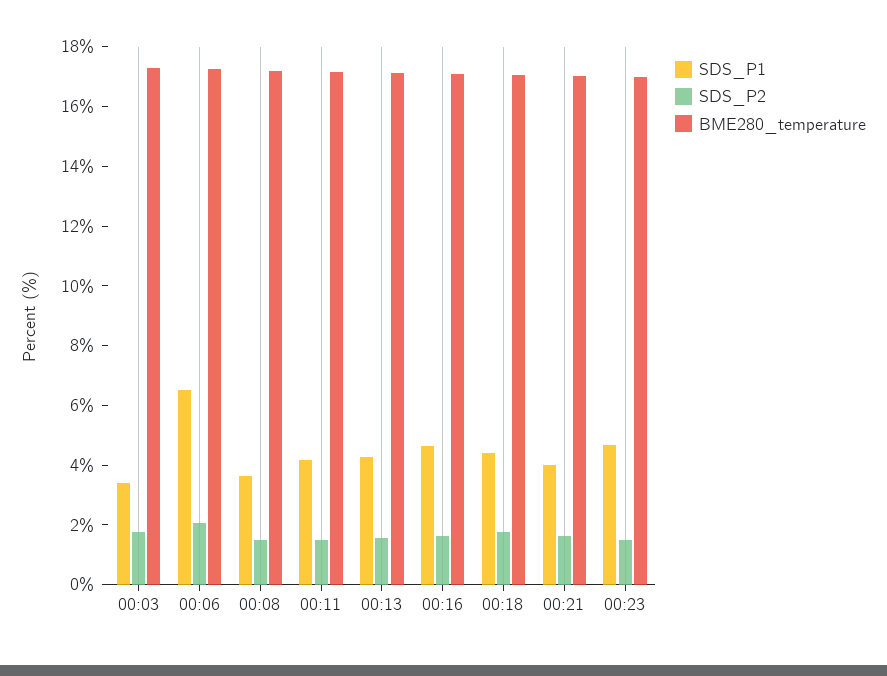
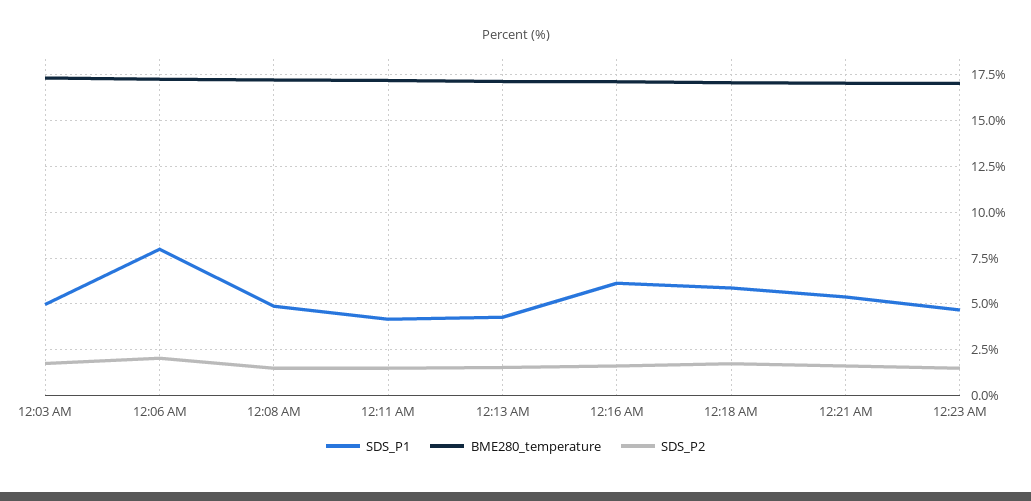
  {
    "SDS_P1": {
-     "00:03": 3.5,
+     "00:03": 5,
-     "00:06": 6.5,
+     "00:06": 8,
-     "00:08": 3.5,
+     "00:08": 5,
      "00:11": 4,
      "00:13": 4.5,
-     "00:16": 4.5,
+     "00:16": 6,
-     "00:18": 4.5,
+     "00:18": 6,
-     "00:21": 4,
+     "00:21": 5.5,
      "00:23": 4.5
    },
    "SDS_P2": {
      "00:03": 2,
      "00:06": 2,
      "00:08": 1.5,
      "00:11": 1.5,
      "00:13": 1.5,
      "00:16": 1.5,
      "00:18": 2,
      "00:21": 1.5,
      "00:23": 1.5
    },
    "BME280_temperature": {
      "00:03": 17.5,
      "00:06": 17,
      "00:08": 17,
      "00:11": 17,
      "00:13": 17,
      "00:16": 17,
      "00:18": 17,
      "00:21": 17,
      "00:23": 17
    }
  }

